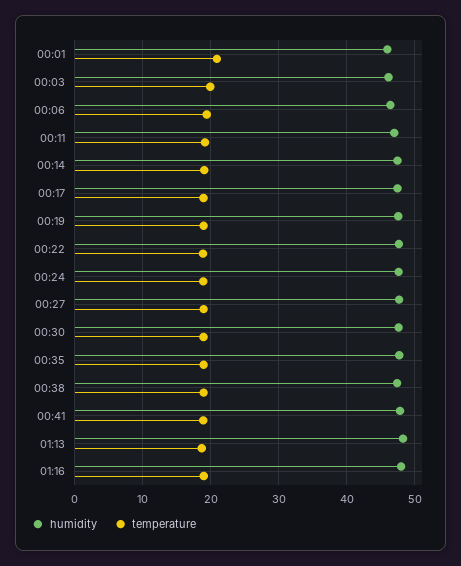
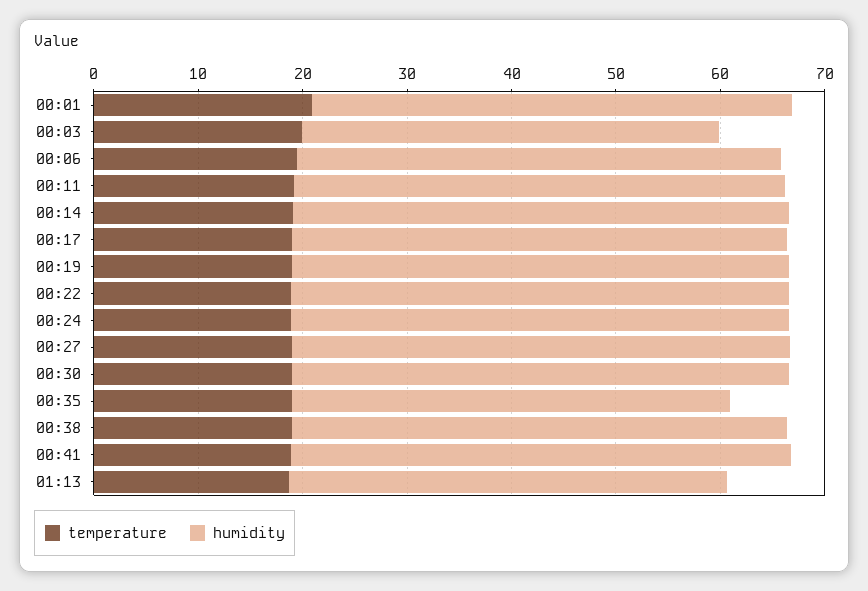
  {
    "humidity": {
      "00:01": 46,
-     "00:03": 46,
+     "00:03": 40,
      "00:06": 46,
      "00:11": 47,
      "00:14": 47,
      "00:17": 47,
      "00:19": 48,
      "00:22": 48,
      "00:24": 48,
      "00:27": 48,
      "00:30": 48,
-     "00:35": 48,
+     "00:35": 42,
      "00:38": 47,
      "00:41": 48,
-     "01:13": 48,
+     "01:13": 42
-     "01:16": 48
    },
    "temperature": {
      "00:01": 21,
      "00:03": 20,
      "00:06": 19,
      "00:11": 19,
      "00:14": 19,
      "00:17": 19,
      "00:19": 19,
      "00:22": 19,
      "00:24": 19,
      "00:27": 19,
      "00:30": 19,
      "00:35": 19,
      "00:38": 19,
      "00:41": 19,
-     "01:13": 19,
+     "01:13": 19
-     "01:16": 19
    }
  }

